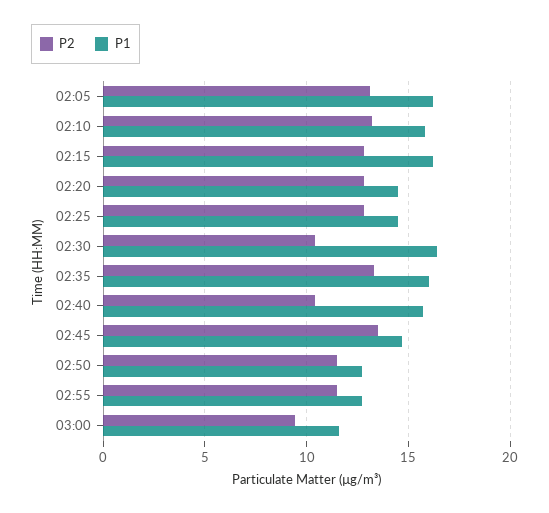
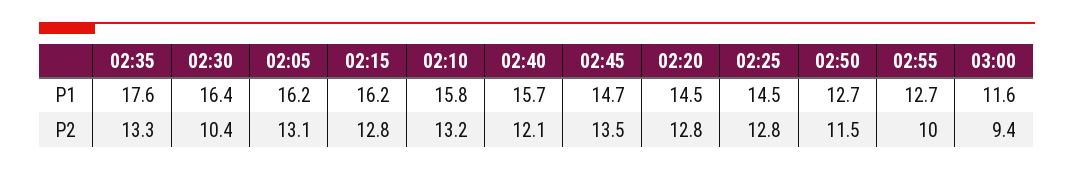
  {
    "P2": {
      "02:05": 13.1,
      "02:10": 13.2,
      "02:15": 12.8,
      "02:20": 12.8,
      "02:25": 12.8,
      "02:30": 10.4,
      "02:35": 13.3,
-     "02:40": 10.5,
+     "02:40": 12.1,
      "02:45": 13.5,
      "02:50": 11.5,
-     "02:55": 11.5,
+     "02:55": 10,
      "03:00": 9.4
    },
    "P1": {
      "02:05": 16.2,
      "02:10": 15.8,
      "02:15": 16.2,
      "02:20": 14.5,
      "02:25": 14.5,
      "02:30": 16.4,
-     "02:35": 16,
+     "02:35": 17.6,
      "02:40": 15.7,
      "02:45": 14.7,
      "02:50": 12.7,
      "02:55": 12.7,
      "03:00": 11.6
    }
  }

